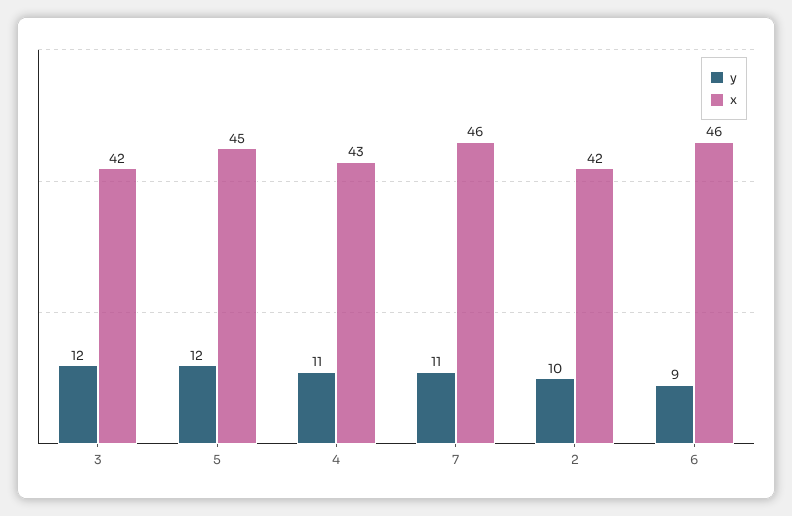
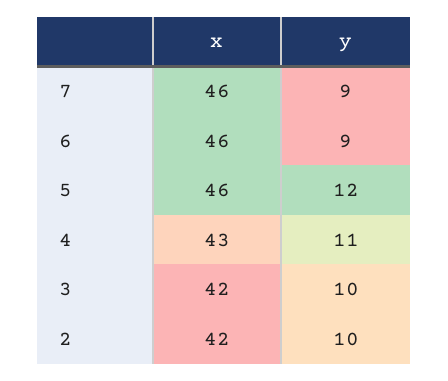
  {
    "y": {
-     "3": 12,
+     "3": 10,
      "5": 12,
      "4": 11,
-     "7": 11,
+     "7": 9,
      "2": 10,
      "6": 9
    },
    "x": {
      "3": 42,
-     "5": 45,
+     "5": 46,
      "4": 43,
      "7": 46,
      "2": 42,
      "6": 46
    }
  }

